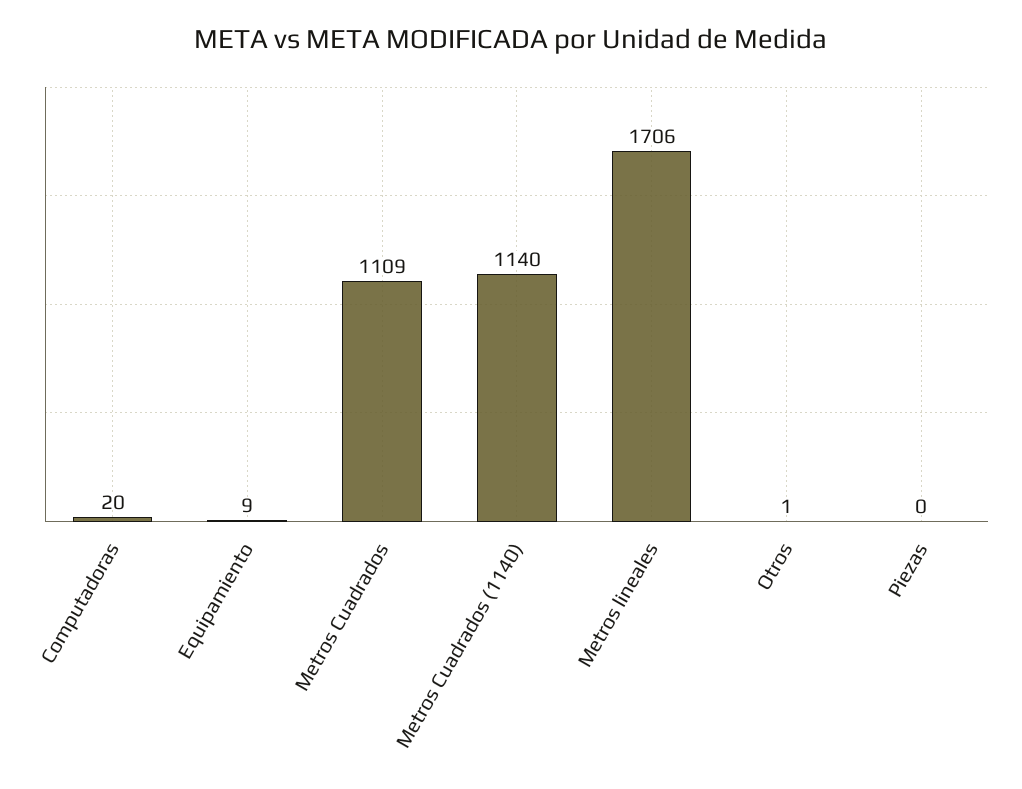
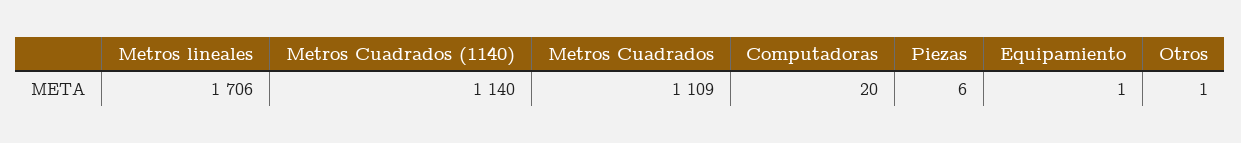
  {
    "Computadoras": 20,
-   "Equipamiento": 9,
+   "Equipamiento": 1,
    "Metros Cuadrados": 1109,
    "Metros Cuadrados (1140)": 1140,
    "Metros lineales": 1706,
    "Otros": 1,
-   "Piezas": 0
+   "Piezas": 6
  }

